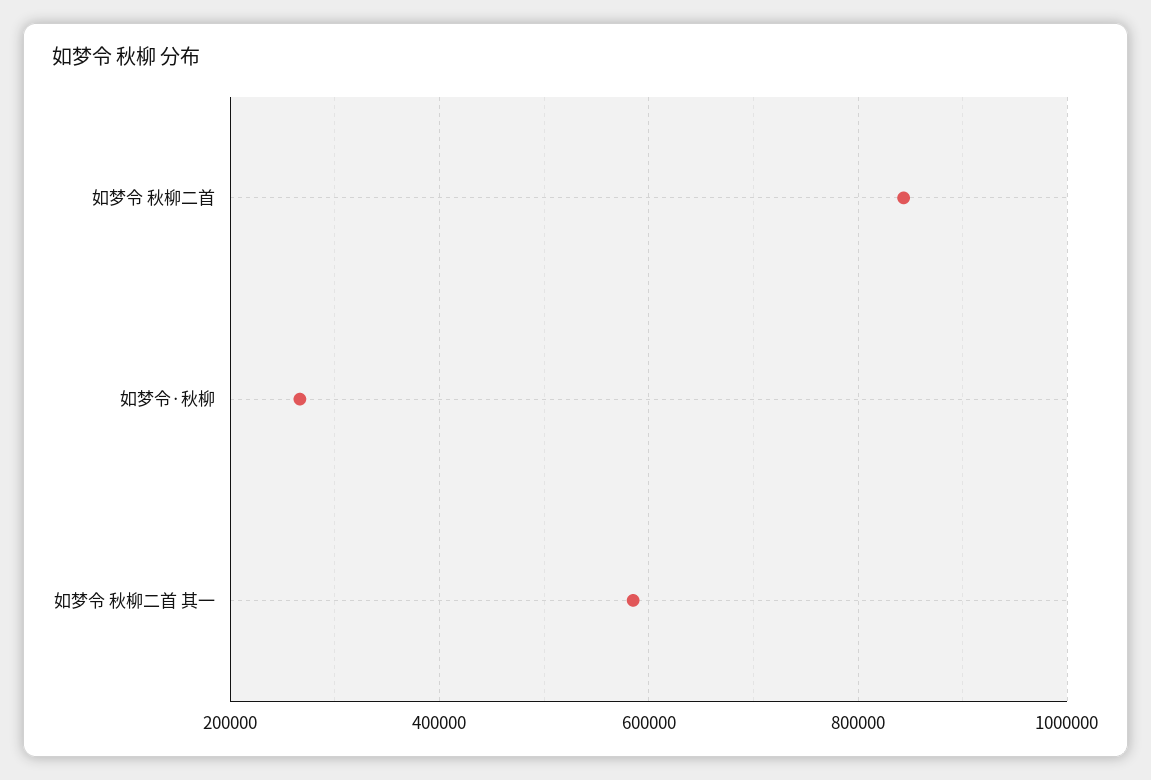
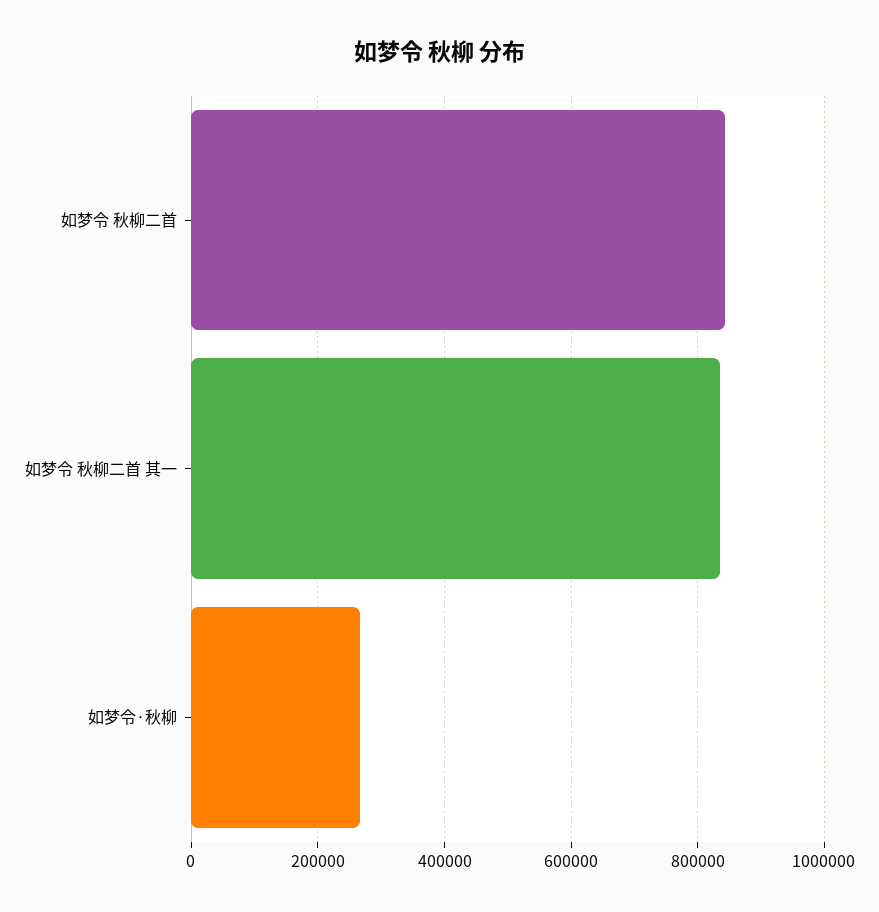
  {
    "如梦令 秋柳二首": 840000,
    "如梦令·秋柳": 260000,
-   "如梦令 秋柳二首 其一": 580000
+   "如梦令 秋柳二首 其一": 840000
  }

